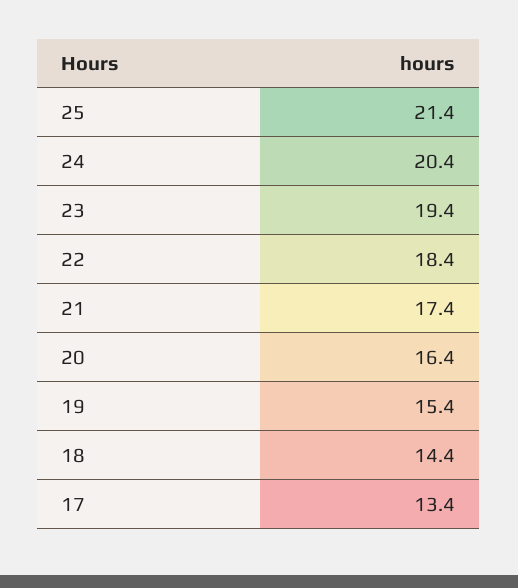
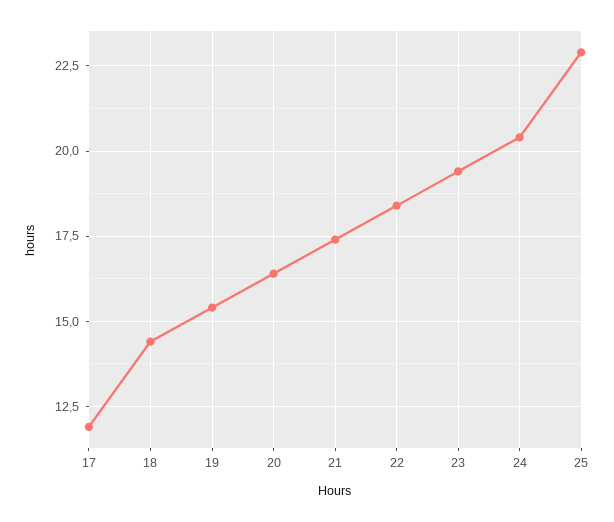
  {
-   "25": 21.4,
+   "25": 23,
    "24": 20.4,
    "23": 19.4,
    "22": 18.4,
    "21": 17.4,
    "20": 16.4,
    "19": 15.4,
    "18": 14.4,
-   "17": 13.4
+   "17": 12
  }

